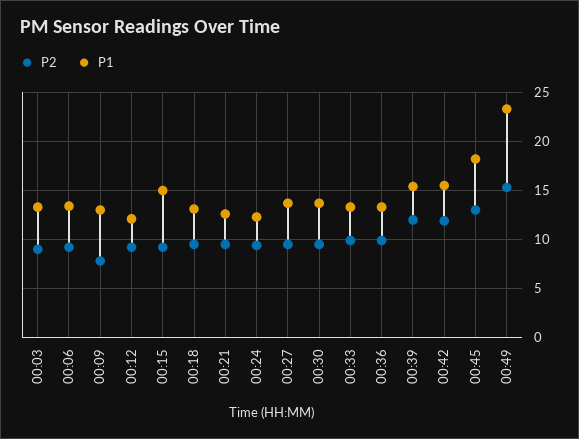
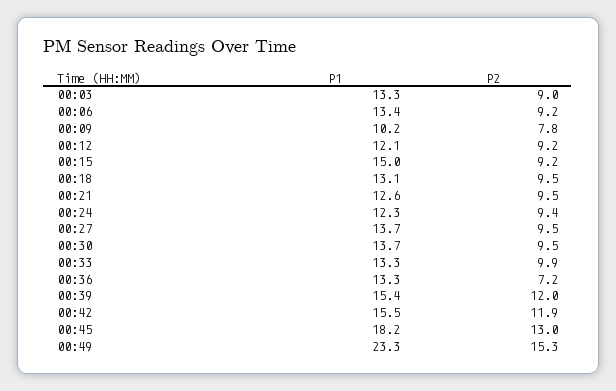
  {
    "P2": {
      "00:03": 9,
      "00:06": 9.2,
      "00:09": 7.8,
      "00:12": 9.2,
      "00:15": 9.2,
      "00:18": 9.5,
      "00:21": 9.5,
      "00:24": 9.4,
      "00:27": 9.5,
      "00:30": 9.5,
      "00:33": 9.9,
-     "00:36": 10,
+     "00:36": 7.2,
      "00:39": 12,
      "00:42": 11.9,
      "00:45": 13,
      "00:49": 15.3
    },
    "P1": {
      "00:03": 13.3,
      "00:06": 13.4,
-     "00:09": 13,
+     "00:09": 10.2,
      "00:12": 12.1,
      "00:15": 15,
      "00:18": 13.1,
      "00:21": 12.6,
      "00:24": 12.3,
      "00:27": 13.7,
      "00:30": 13.7,
      "00:33": 13.3,
      "00:36": 13.3,
      "00:39": 15.4,
      "00:42": 15.5,
      "00:45": 18.2,
      "00:49": 23.3
    }
  }

